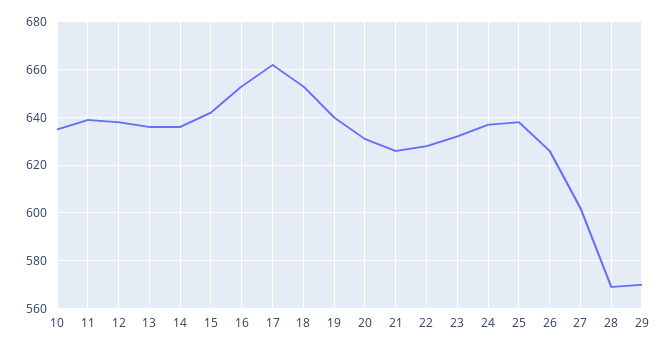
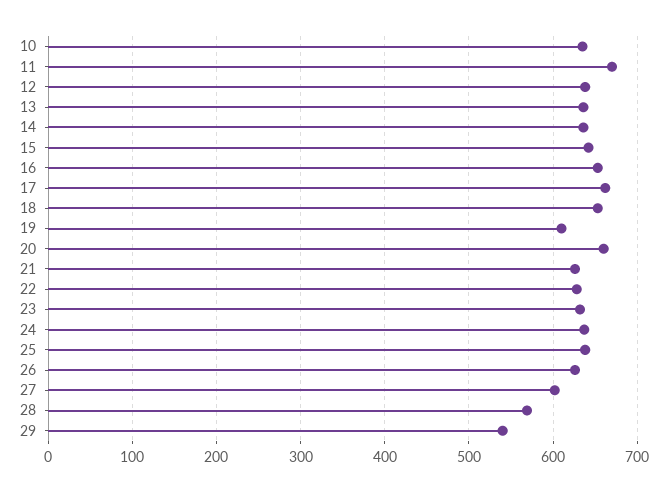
  {
    "10": 635,
-   "11": 640,
+   "11": 670,
    "12": 640,
    "13": 635,
    "14": 635,
    "15": 640,
    "16": 655,
    "17": 660,
    "18": 655,
-   "19": 640,
+   "19": 610,
-   "20": 630,
+   "20": 660,
    "21": 625,
    "22": 630,
    "23": 630,
    "24": 635,
    "25": 640,
    "26": 625,
    "27": 600,
    "28": 570,
-   "29": 570
+   "29": 540
  }

